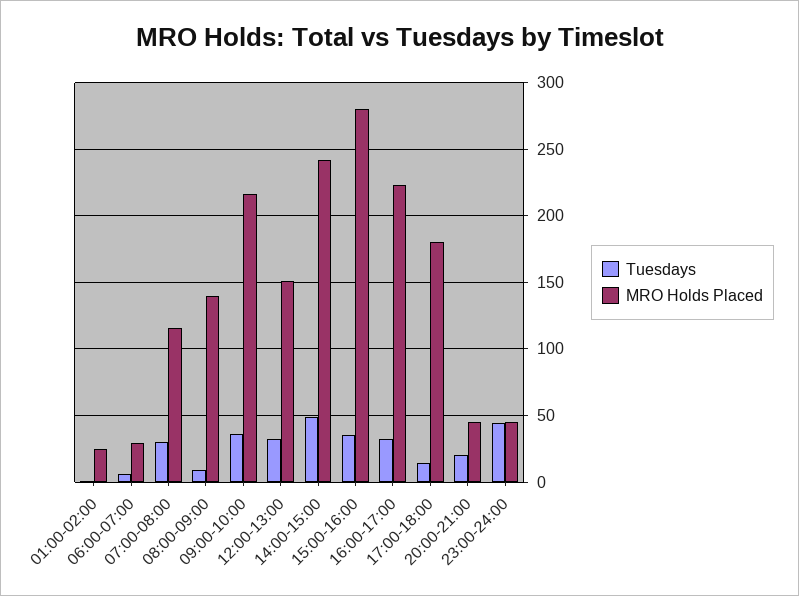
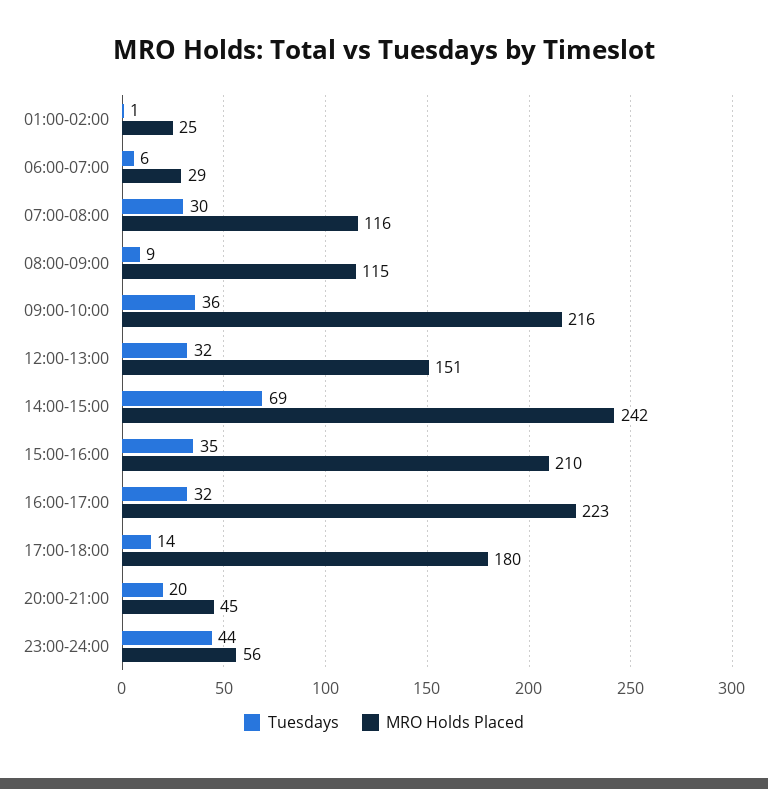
  {
    "Tuesdays": {
      "01:00-02:00": 1,
      "06:00-07:00": 6,
      "07:00-08:00": 30,
      "08:00-09:00": 9,
      "09:00-10:00": 36,
      "12:00-13:00": 32,
-     "14:00-15:00": 50,
+     "14:00-15:00": 69,
      "15:00-16:00": 35,
      "16:00-17:00": 32,
      "17:00-18:00": 14,
      "20:00-21:00": 20,
      "23:00-24:00": 44
    },
    "MRO Holds Placed": {
      "01:00-02:00": 25,
      "06:00-07:00": 29,
      "07:00-08:00": 116,
-     "08:00-09:00": 140,
+     "08:00-09:00": 115,
      "09:00-10:00": 216,
      "12:00-13:00": 151,
      "14:00-15:00": 242,
-     "15:00-16:00": 280,
+     "15:00-16:00": 210,
      "16:00-17:00": 223,
      "17:00-18:00": 180,
      "20:00-21:00": 45,
-     "23:00-24:00": 45
+     "23:00-24:00": 56
    }
  }

